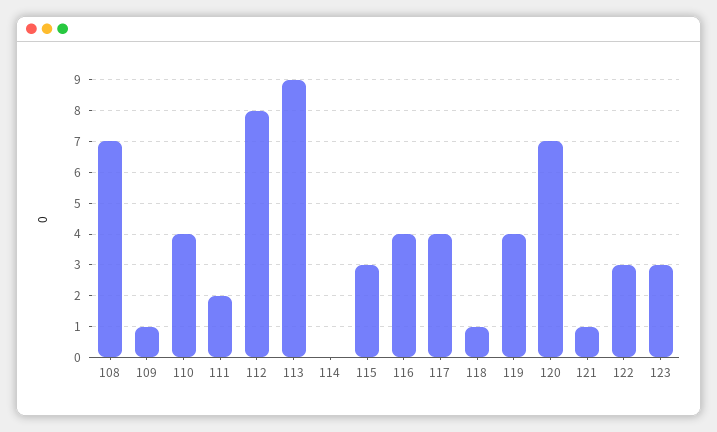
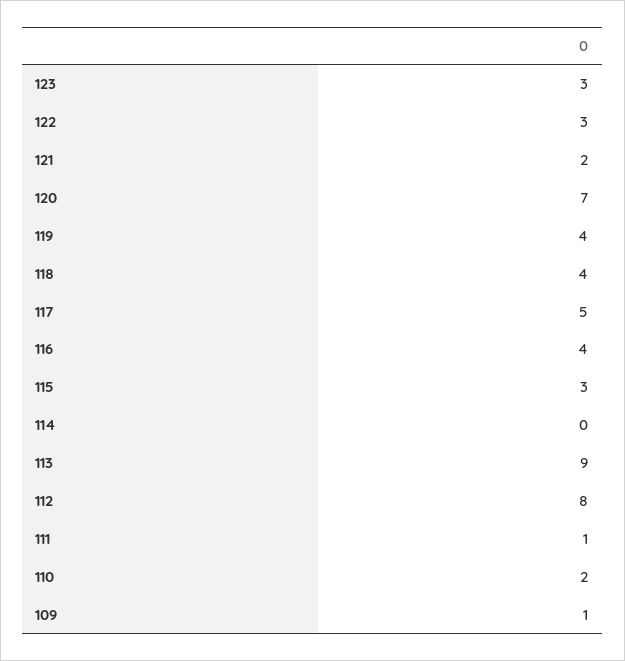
  {
-   "108": 7,
    "109": 1,
-   "110": 4,
+   "110": 2,
-   "111": 2,
+   "111": 1,
    "112": 8,
    "113": 9,
    "114": 0,
    "115": 3,
    "116": 4,
-   "117": 4,
+   "117": 5,
-   "118": 1,
+   "118": 4,
    "119": 4,
    "120": 7,
-   "121": 1,
+   "121": 2,
    "122": 3,
    "123": 3
  }

